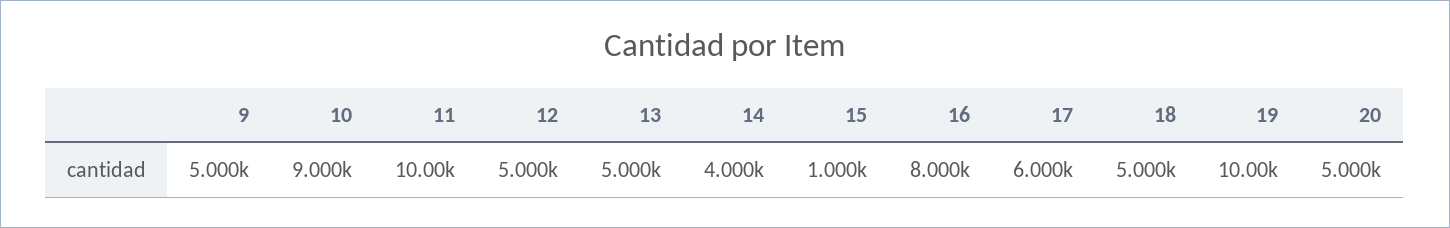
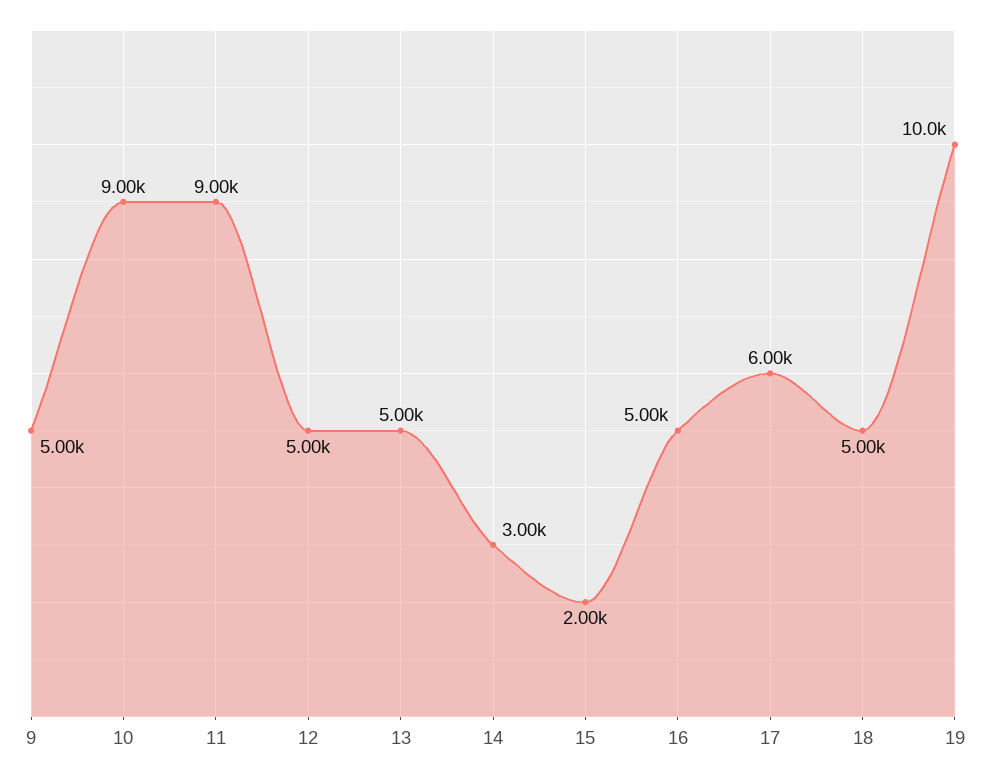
  {
    "9": 5000,
    "10": 9000,
-   "11": 10000,
+   "11": 9000,
    "12": 5000,
    "13": 5000,
-   "14": 4000,
+   "14": 3000,
-   "15": 1000,
+   "15": 2000,
-   "16": 8000,
+   "16": 5000,
    "17": 6000,
    "18": 5000,
-   "19": 10000,
+   "19": 10000
-   "20": 5000
  }

